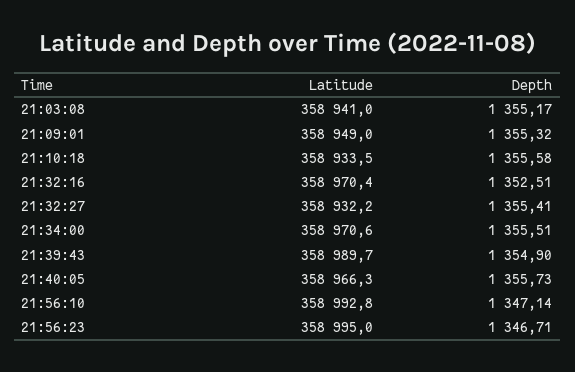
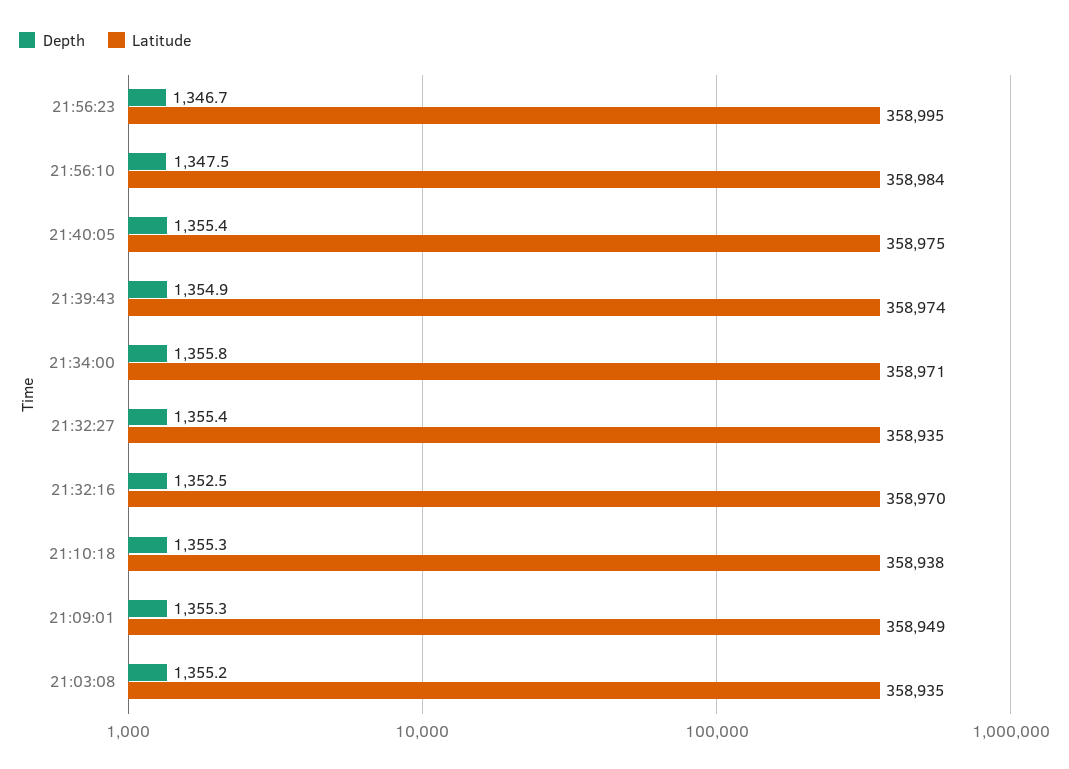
  {
    "Latitude": {
-     "21:03:08": 358941,
+     "21:03:08": 358935,
      "21:09:01": 358949,
-     "21:10:18": 358933.5,
+     "21:10:18": 358938,
      "21:32:16": 358970.4,
-     "21:32:27": 358932.2,
+     "21:32:27": 358935,
      "21:34:00": 358970.6,
-     "21:39:43": 358989.7,
+     "21:39:43": 358974,
-     "21:40:05": 358966.3,
+     "21:40:05": 358975,
-     "21:56:10": 358992.8,
+     "21:56:10": 358984,
      "21:56:23": 358995
    },
    "Depth": {
      "21:03:08": 1355.17,
      "21:09:01": 1355.32,
-     "21:10:18": 1355.58,
+     "21:10:18": 1355.3,
      "21:32:16": 1352.51,
      "21:32:27": 1355.41,
-     "21:34:00": 1355.51,
+     "21:34:00": 1355.8,
      "21:39:43": 1354.9,
-     "21:40:05": 1355.73,
+     "21:40:05": 1355.4,
-     "21:56:10": 1347.14,
+     "21:56:10": 1347.5,
      "21:56:23": 1346.71
    }
  }

